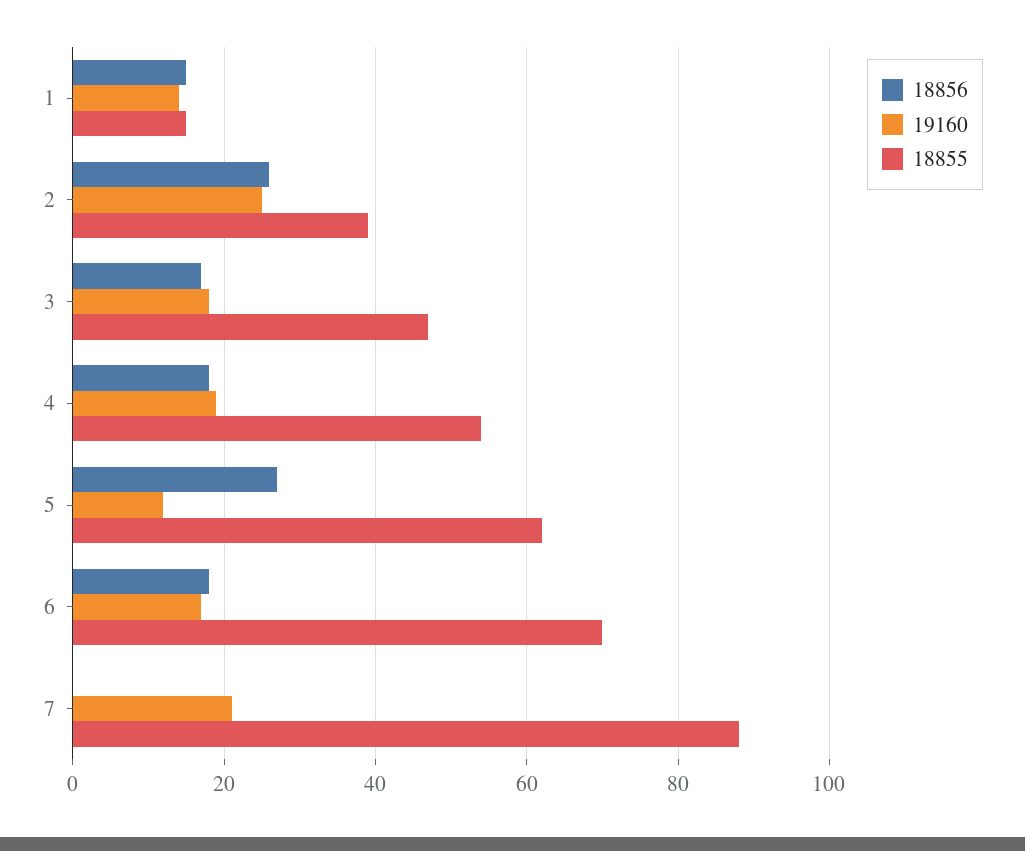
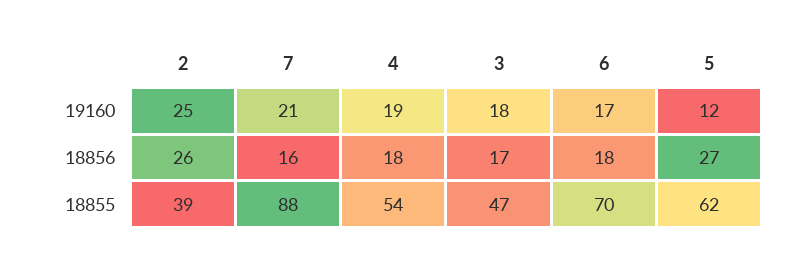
  {
    "18856": {
-     "1": 15,
      "2": 26,
      "3": 17,
      "4": 18,
      "5": 27,
      "6": 18,
-     "7": 0
+     "7": 16
    },
    "19160": {
-     "1": 15,
      "2": 25,
      "3": 18,
      "4": 19,
      "5": 12,
      "6": 17,
      "7": 21
    },
    "18855": {
-     "1": 15,
      "2": 39,
      "3": 47,
      "4": 54,
      "5": 62,
      "6": 70,
      "7": 88
    }
  }

